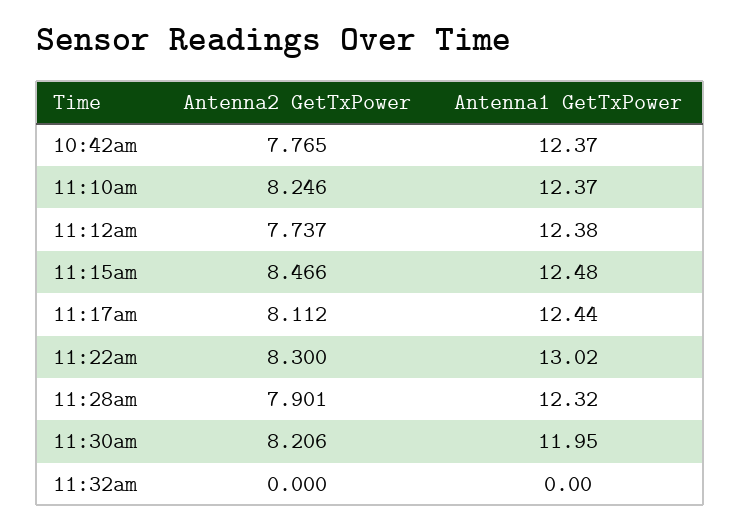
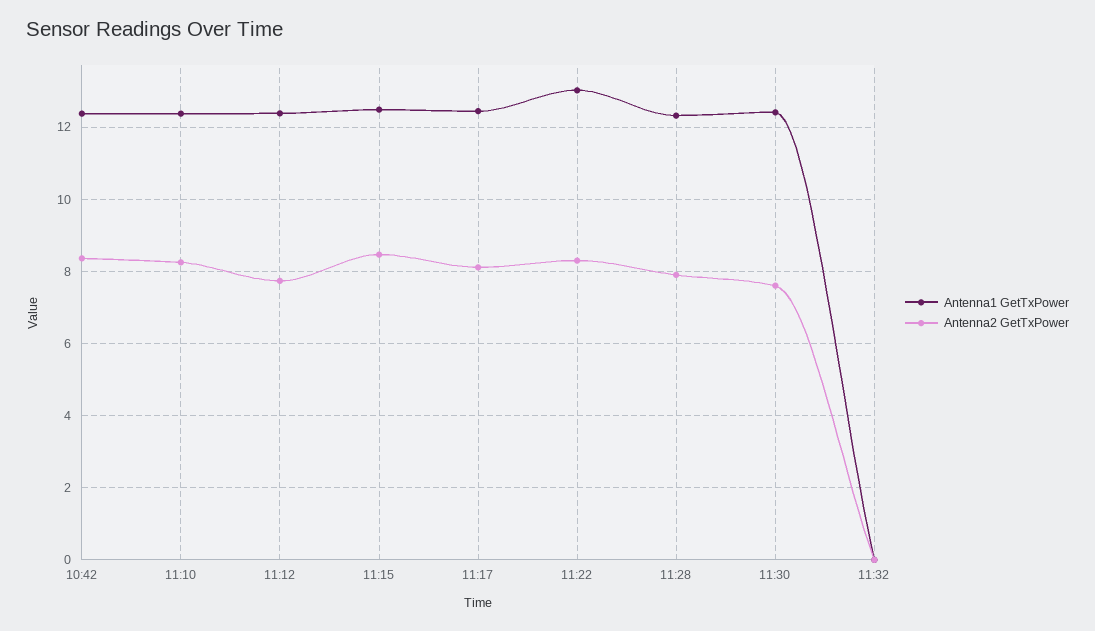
  {
    "Antenna2 GetTxPower": {
-     "10:42am": 7.765,
+     "10:42am": 8.4,
      "11:10am": 8.246,
      "11:12am": 7.737,
      "11:15am": 8.466,
      "11:17am": 8.112,
      "11:22am": 8.3,
      "11:28am": 7.901,
-     "11:30am": 8.206,
+     "11:30am": 7.6,
      "11:32am": 0
    },
    "Antenna1 GetTxPower": {
      "10:42am": 12.37,
      "11:10am": 12.37,
      "11:12am": 12.38,
      "11:15am": 12.48,
      "11:17am": 12.44,
      "11:22am": 13.02,
      "11:28am": 12.32,
-     "11:30am": 11.95,
+     "11:30am": 12.4,
      "11:32am": 0
    }
  }

